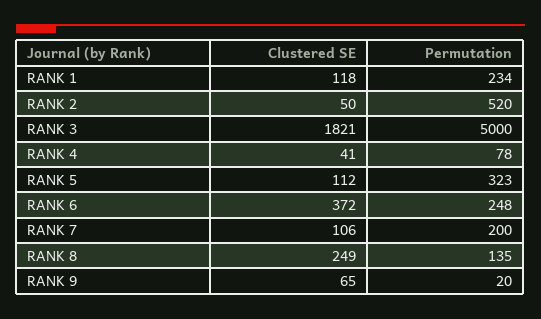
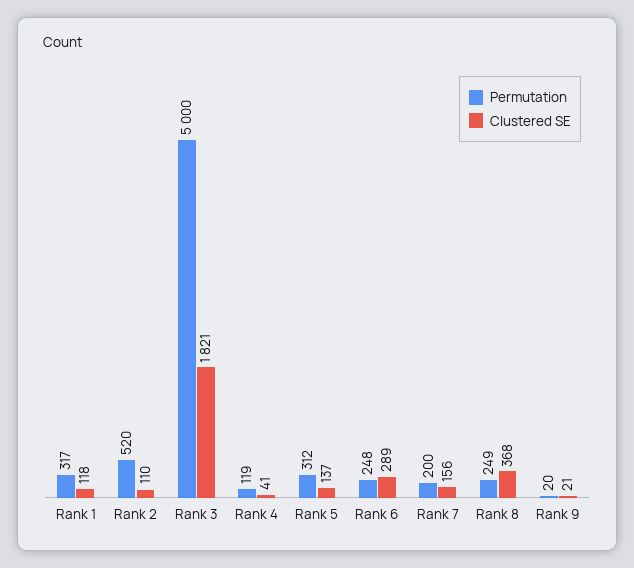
  {
    "Clustered SE": {
      "RANK 1": 118,
-     "RANK 2": 50,
+     "RANK 2": 110,
      "RANK 3": 1821,
      "RANK 4": 41,
-     "RANK 5": 112,
+     "RANK 5": 137,
-     "RANK 6": 372,
+     "RANK 6": 289,
-     "RANK 7": 106,
+     "RANK 7": 156,
-     "RANK 8": 249,
+     "RANK 8": 368,
-     "RANK 9": 65
+     "RANK 9": 21
    },
    "Permutation": {
-     "RANK 1": 234,
+     "RANK 1": 317,
      "RANK 2": 520,
      "RANK 3": 5000,
-     "RANK 4": 78,
+     "RANK 4": 119,
-     "RANK 5": 323,
+     "RANK 5": 312,
      "RANK 6": 248,
      "RANK 7": 200,
-     "RANK 8": 135,
+     "RANK 8": 249,
      "RANK 9": 20
    }
  }

